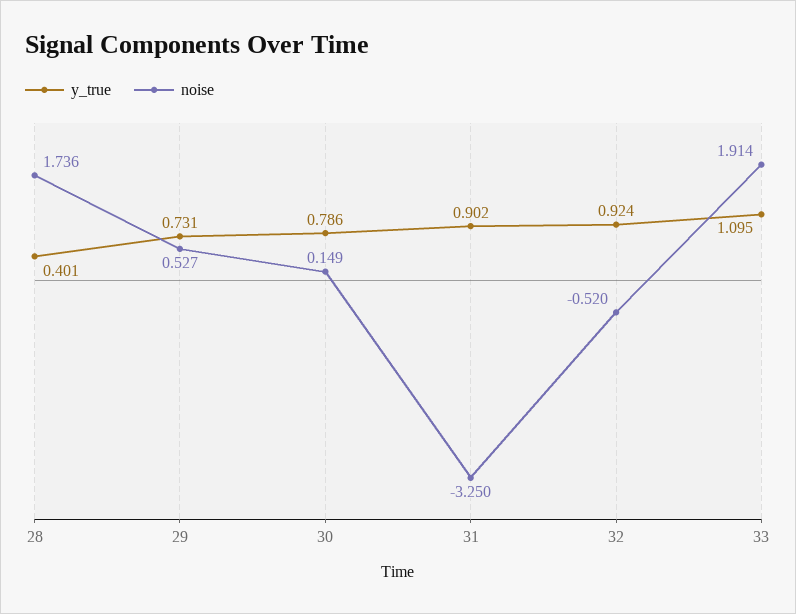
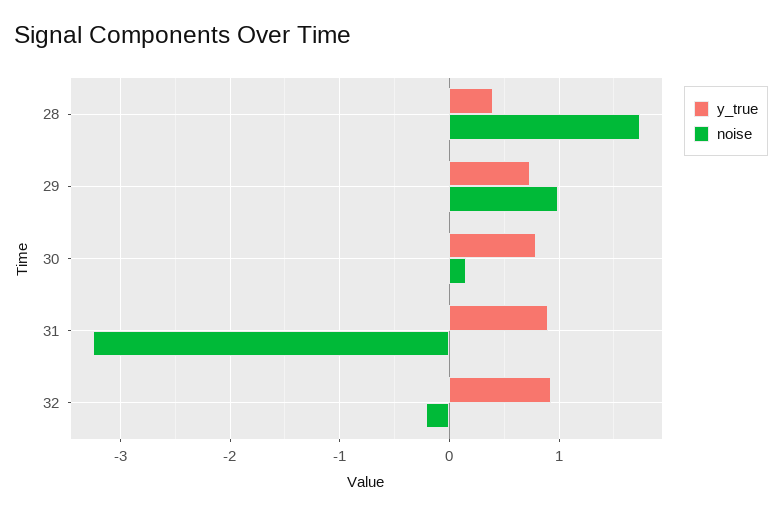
  {
    "y_true": {
      "28": 0.401,
      "29": 0.731,
      "30": 0.786,
      "31": 0.902,
-     "32": 0.924,
+     "32": 0.924
-     "33": 1.095
    },
    "noise": {
      "28": 1.736,
-     "29": 0.527,
+     "29": 1,
      "30": 0.149,
      "31": -3.25,
-     "32": -0.52,
+     "32": -0.2
-     "33": 1.914
    }
  }

